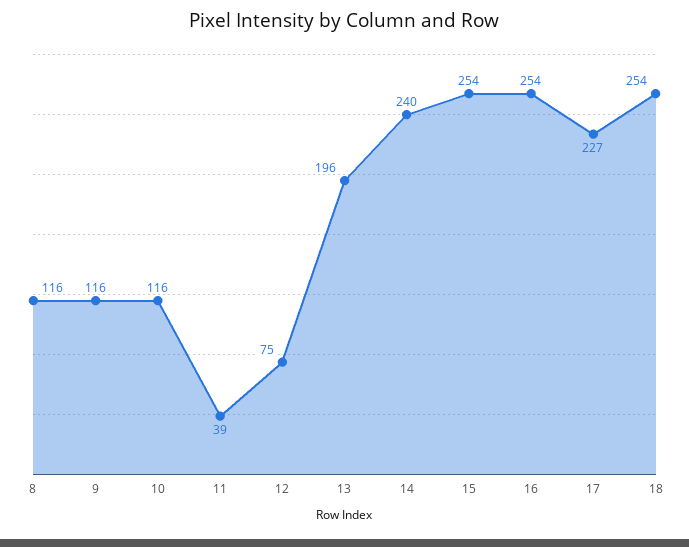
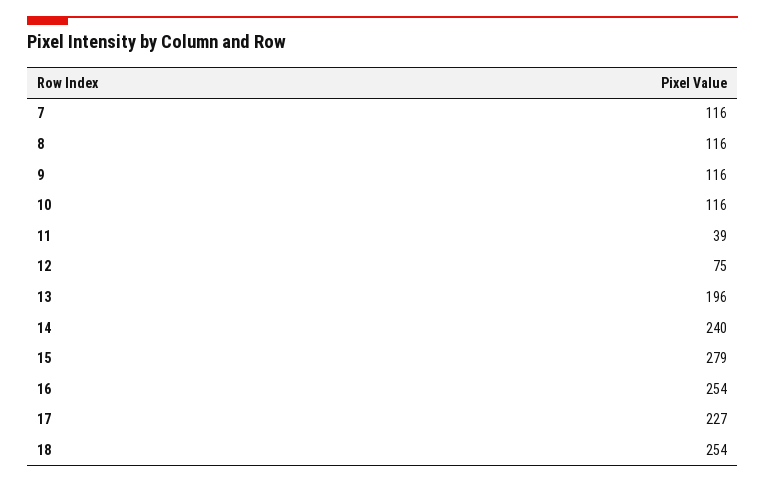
  {
    "8": 116,
    "9": 116,
    "10": 116,
    "11": 39,
    "12": 75,
    "13": 196,
    "14": 240,
-   "15": 254,
+   "15": 279,
    "16": 254,
    "17": 227,
-   "18": 254
+   "18": 254,
+   "7": 116
  }

